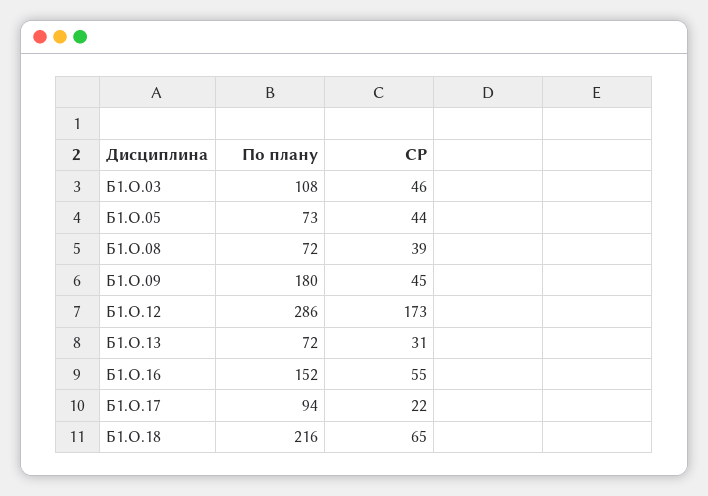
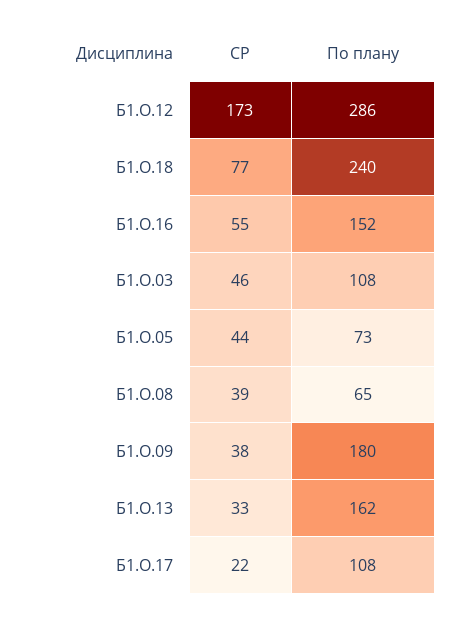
  {
    "По плану": {
      "Б1.О.03": 108,
      "Б1.О.05": 73,
-     "Б1.О.08": 72,
+     "Б1.О.08": 65,
      "Б1.О.09": 180,
      "Б1.О.12": 286,
-     "Б1.О.13": 72,
+     "Б1.О.13": 162,
      "Б1.О.16": 152,
-     "Б1.О.17": 94,
+     "Б1.О.17": 108,
-     "Б1.О.18": 216
+     "Б1.О.18": 240
    },
    "СР": {
      "Б1.О.03": 46,
      "Б1.О.05": 44,
      "Б1.О.08": 39,
-     "Б1.О.09": 45,
+     "Б1.О.09": 38,
      "Б1.О.12": 173,
-     "Б1.О.13": 31,
+     "Б1.О.13": 33,
      "Б1.О.16": 55,
      "Б1.О.17": 22,
-     "Б1.О.18": 65
+     "Б1.О.18": 77
    }
  }

